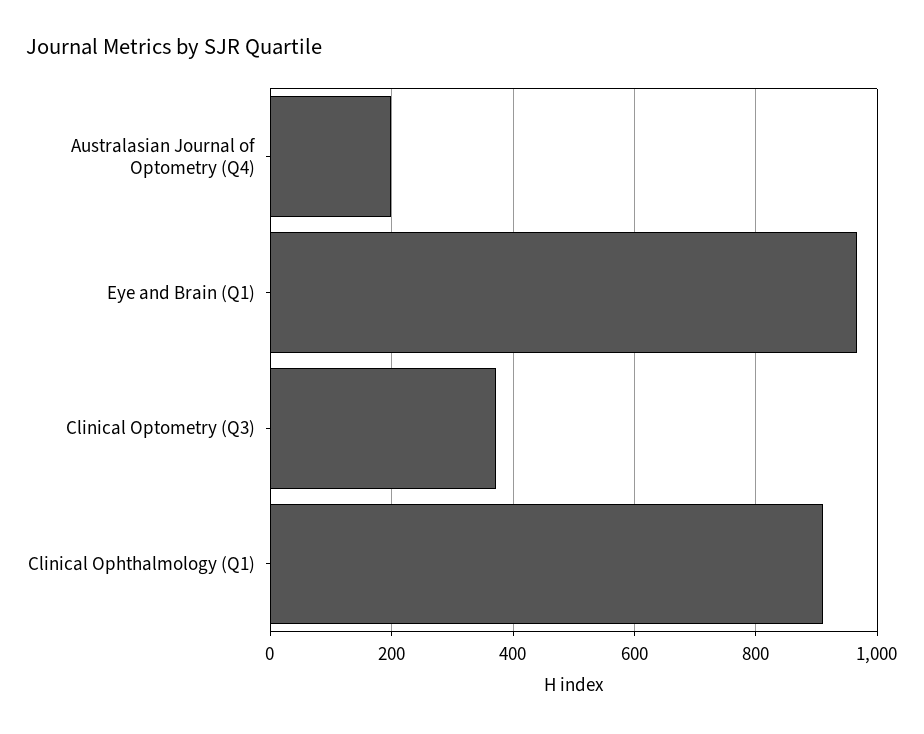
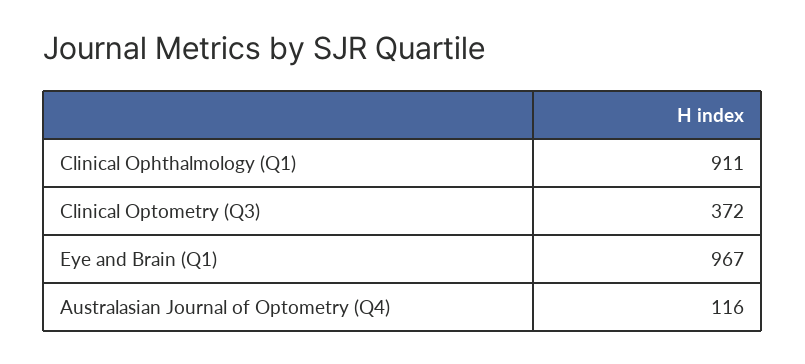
  {
-   "Australasian Journal of Optometry (Q4)": 200,
+   "Australasian Journal of Optometry (Q4)": 116,
    "Eye and Brain (Q1)": 967,
    "Clinical Optometry (Q3)": 372,
    "Clinical Ophthalmology (Q1)": 911
  }

